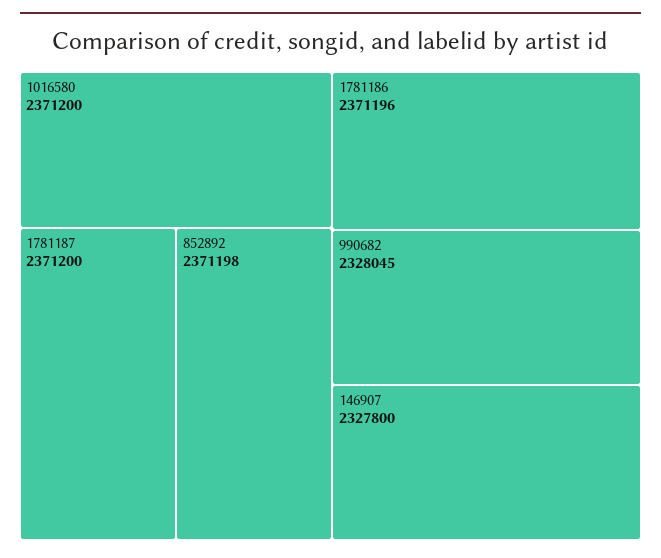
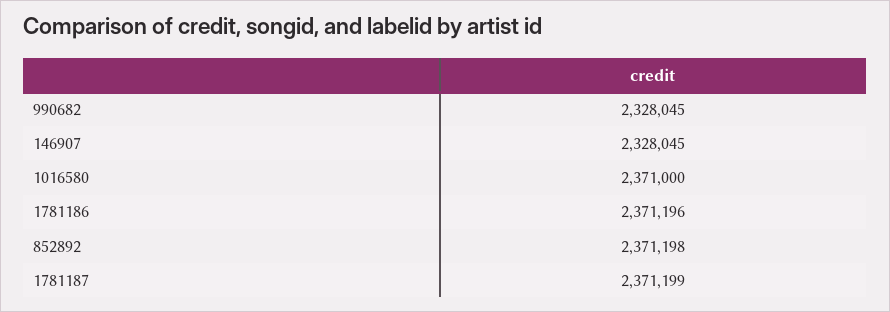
  {
-   "1016580": 2371200,
+   "1016580": 2371000,
-   "1781187": 2371200,
+   "1781187": 2371199,
    "852892": 2371198,
    "1781186": 2371196,
    "990682": 2328045,
-   "146907": 2327800
+   "146907": 2328045
  }

